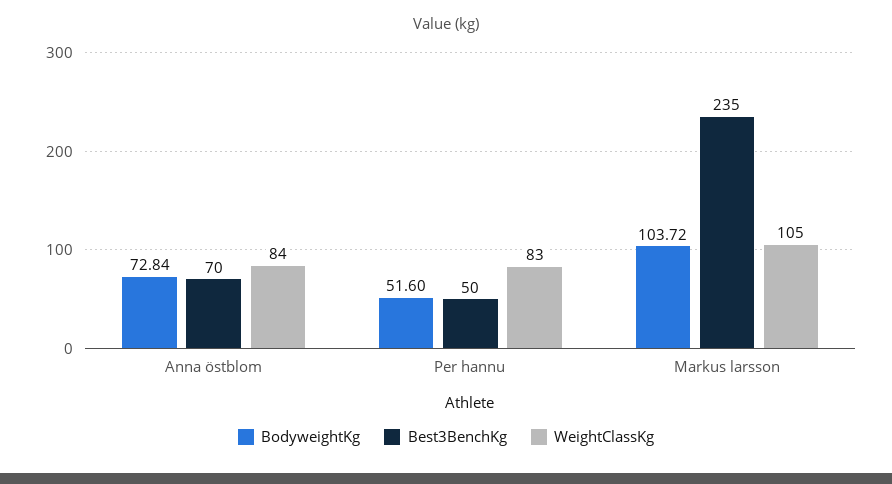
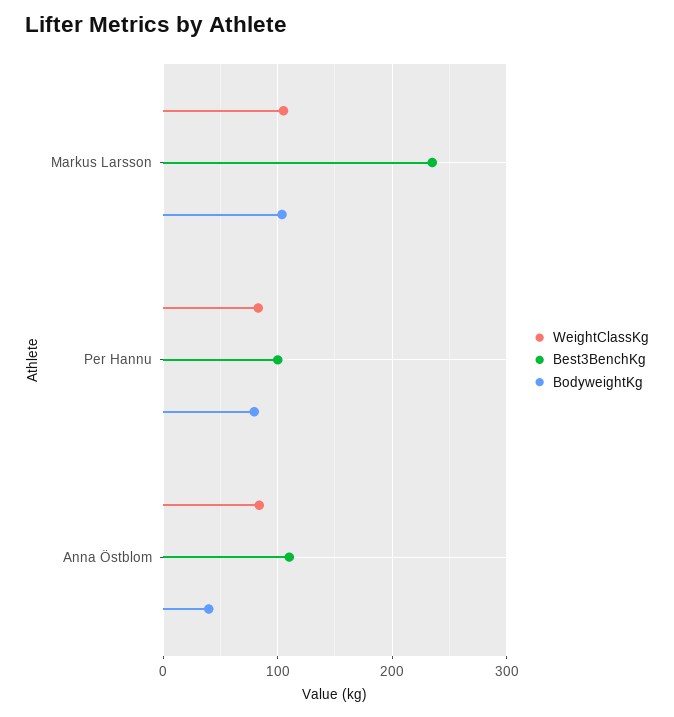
  {
    "BodyweightKg": {
-     "Anna östblom": 72.84,
+     "Anna östblom": 40,
-     "Per hannu": 51.6,
+     "Per hannu": 80,
      "Markus larsson": 103.72
    },
    "Best3BenchKg": {
-     "Anna östblom": 70,
+     "Anna östblom": 110,
-     "Per hannu": 50,
+     "Per hannu": 100,
      "Markus larsson": 235
    },
    "WeightClassKg": {
      "Anna östblom": 84,
      "Per hannu": 83,
      "Markus larsson": 105
    }
  }

